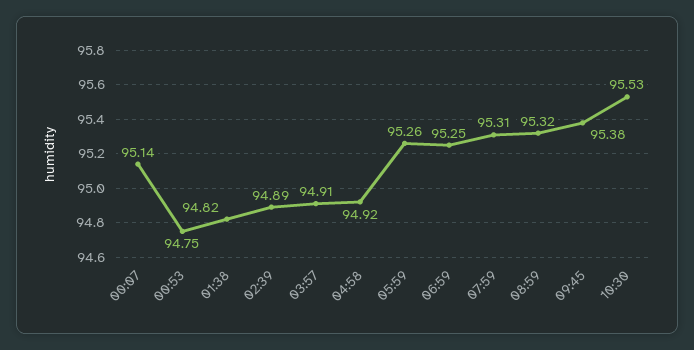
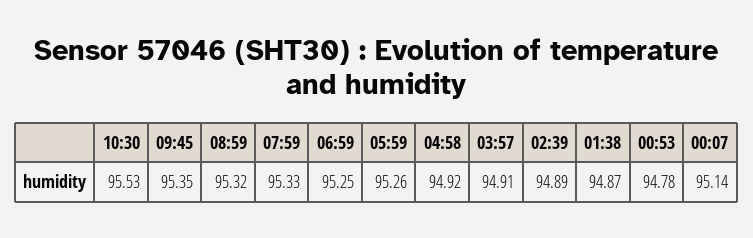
  {
    "00:07": 95.14,
-   "00:53": 94.75,
+   "00:53": 94.78,
-   "01:38": 94.82,
+   "01:38": 94.87,
    "02:39": 94.89,
    "03:57": 94.91,
    "04:58": 94.92,
    "05:59": 95.26,
    "06:59": 95.25,
-   "07:59": 95.31,
+   "07:59": 95.33,
    "08:59": 95.32,
-   "09:45": 95.38,
+   "09:45": 95.35,
    "10:30": 95.53
  }

